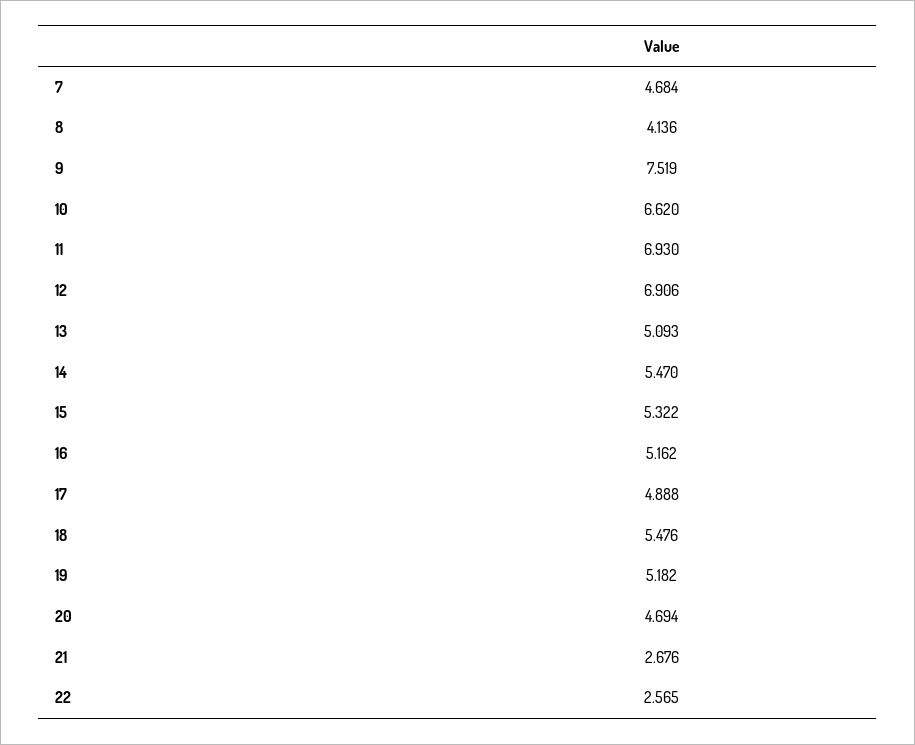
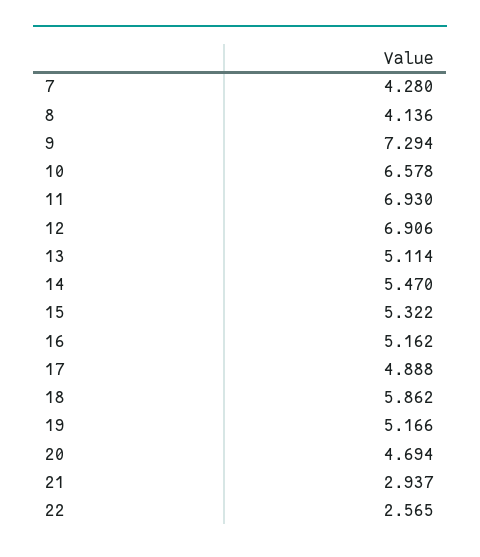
  {
-   "7": 4.684,
+   "7": 4.28,
    "8": 4.136,
-   "9": 7.519,
+   "9": 7.294,
-   "10": 6.62,
+   "10": 6.578,
    "11": 6.93,
    "12": 6.906,
-   "13": 5.093,
+   "13": 5.114,
    "14": 5.47,
    "15": 5.322,
    "16": 5.162,
    "17": 4.888,
-   "18": 5.476,
+   "18": 5.862,
-   "19": 5.182,
+   "19": 5.166,
    "20": 4.694,
-   "21": 2.676,
+   "21": 2.937,
    "22": 2.565
  }

